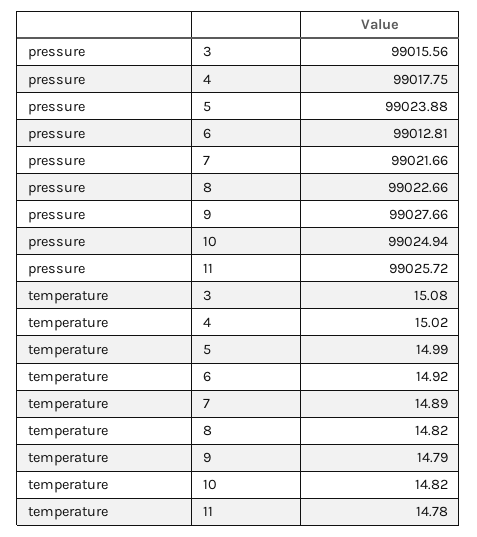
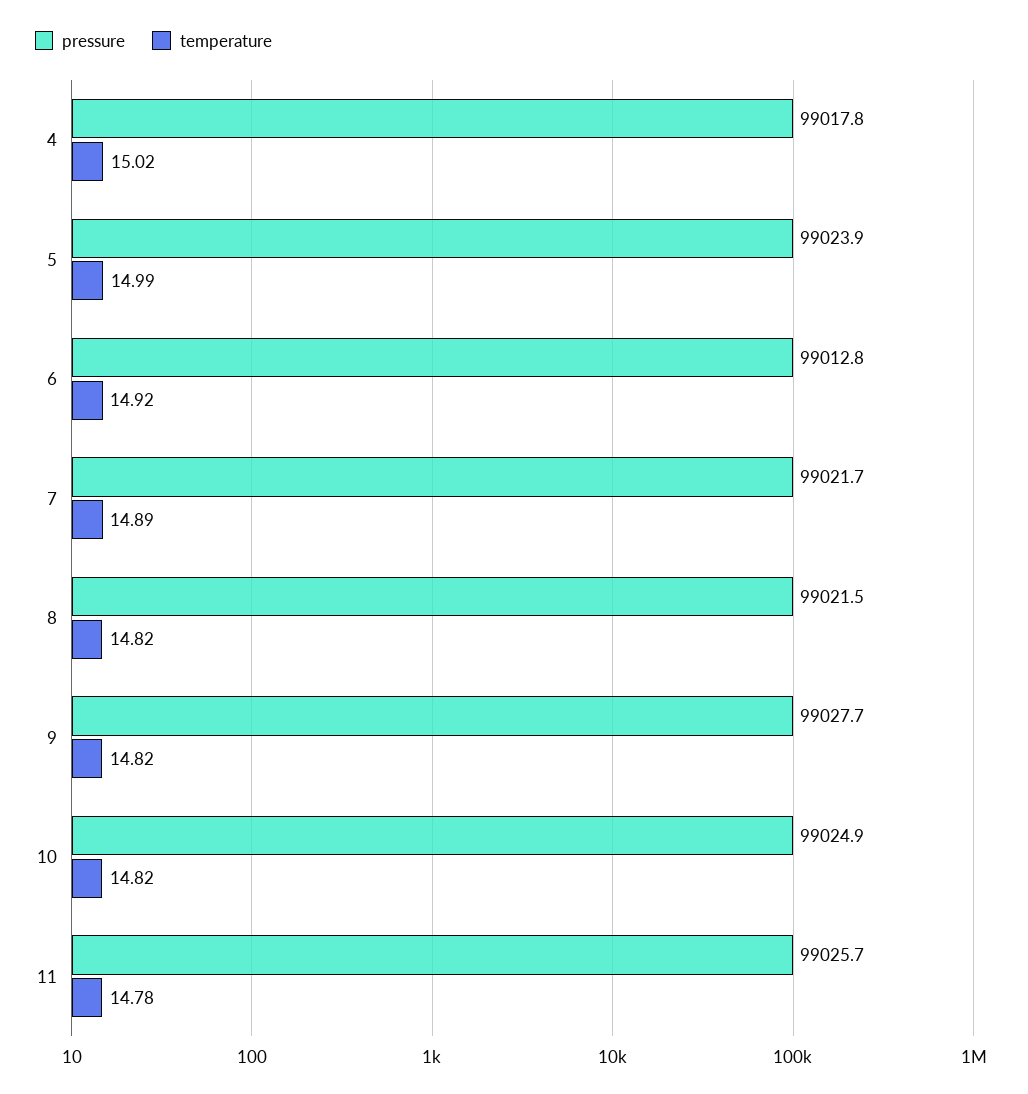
  {
    "pressure": {
-     "3": 99015.56,
      "4": 99017.75,
      "5": 99023.88,
      "6": 99012.81,
      "7": 99021.66,
-     "8": 99022.66,
+     "8": 99021.5,
      "9": 99027.66,
      "10": 99024.94,
      "11": 99025.72
    },
    "temperature": {
-     "3": 15.08,
      "4": 15.02,
      "5": 14.99,
      "6": 14.92,
      "7": 14.89,
      "8": 14.82,
-     "9": 14.79,
+     "9": 14.82,
      "10": 14.82,
      "11": 14.78
    }
  }

